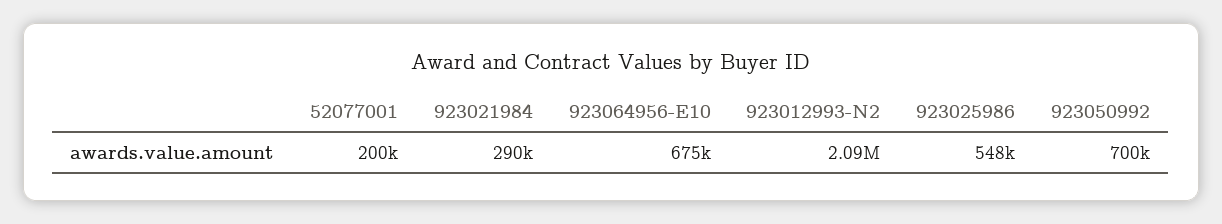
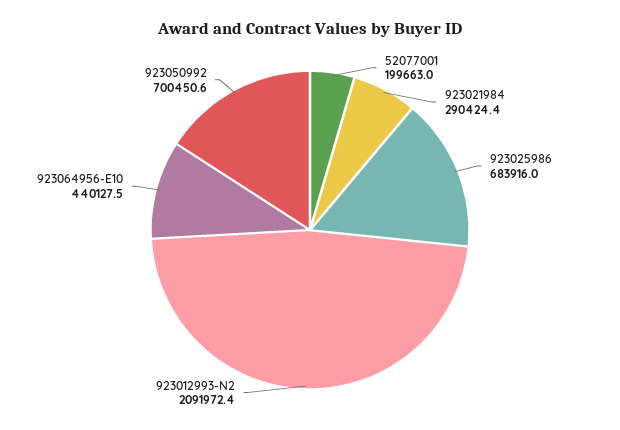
  {
    "52077001": 199663,
    "923021984": 290424.4,
-   "923064956-E10": 675000,
+   "923064956-E10": 440127.5,
    "923012993-N2": 2091972.4,
-   "923025986": 548000,
+   "923025986": 683916,
    "923050992": 700450.6
  }

